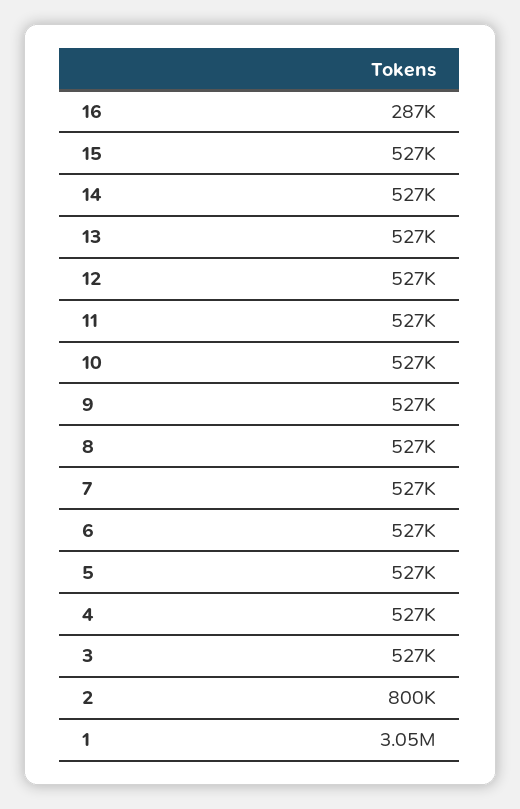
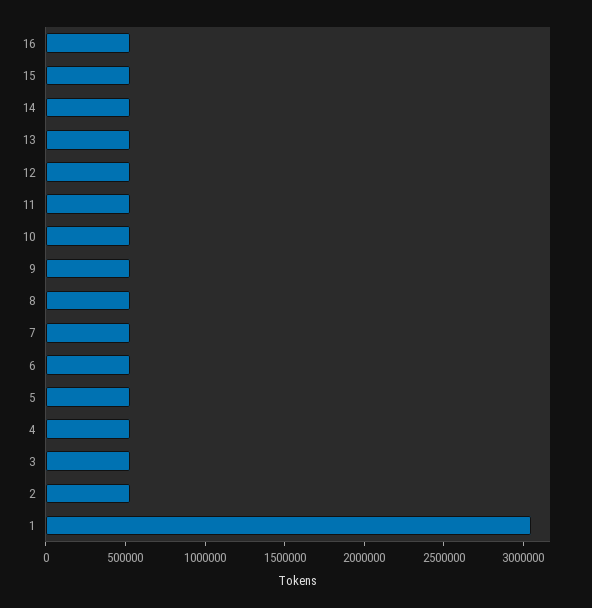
  {
-   "16": 287000,
+   "16": 500000,
    "15": 527000,
    "14": 527000,
    "13": 527000,
    "12": 527000,
    "11": 527000,
    "10": 527000,
    "9": 527000,
    "8": 527000,
    "7": 527000,
    "6": 527000,
    "5": 527000,
    "4": 527000,
    "3": 527000,
-   "2": 800000,
+   "2": 500000,
    "1": 3050000
  }

